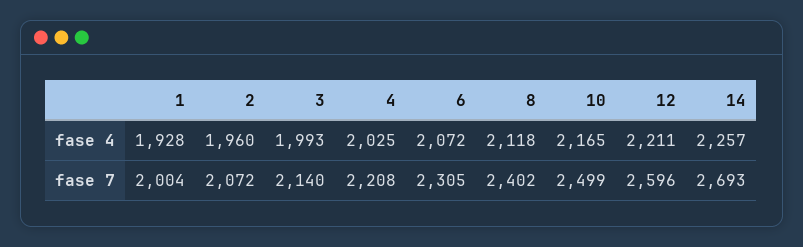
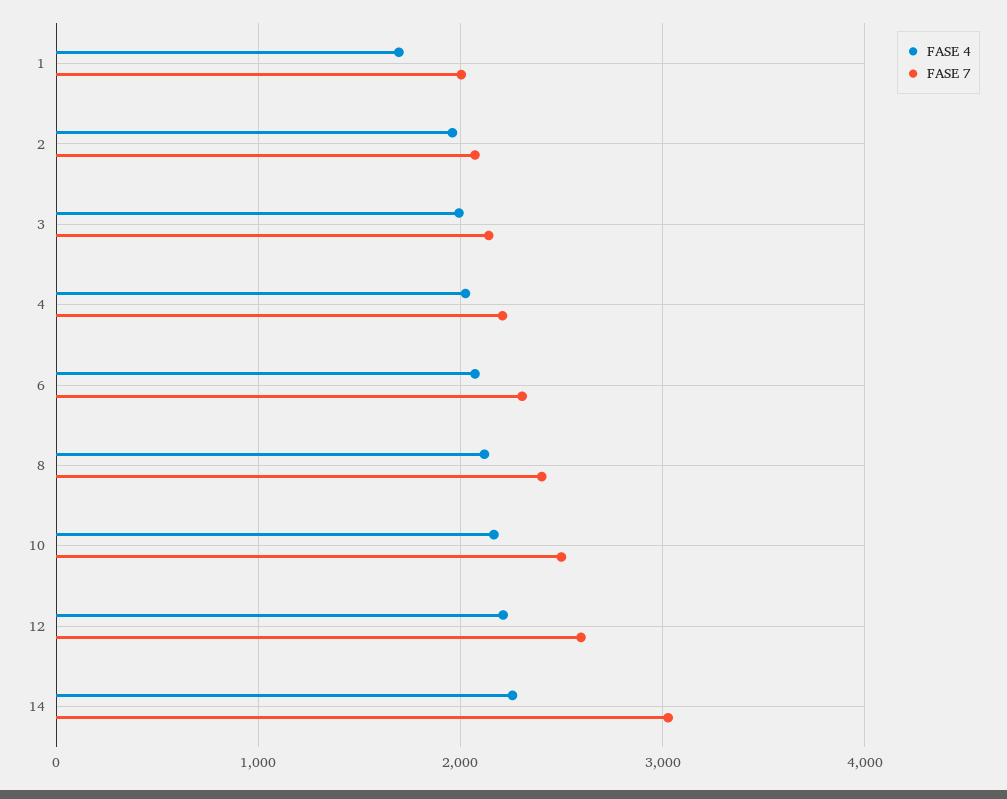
  {
    "fase 4": {
-     "1": 1928,
+     "1": 1700,
      "2": 1960,
      "3": 1993,
      "4": 2025,
      "6": 2072,
      "8": 2118,
      "10": 2165,
      "12": 2211,
      "14": 2257
    },
    "fase 7": {
      "1": 2004,
      "2": 2072,
      "3": 2140,
      "4": 2208,
      "6": 2305,
      "8": 2402,
      "10": 2499,
      "12": 2596,
-     "14": 2693
+     "14": 3000
    }
  }

